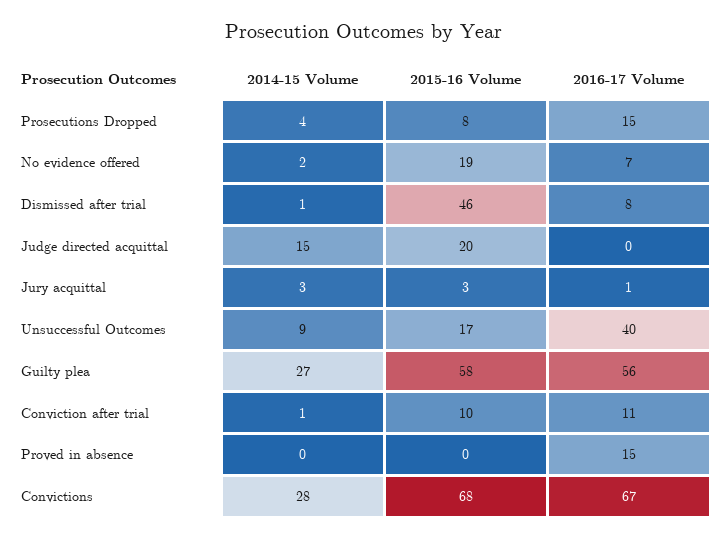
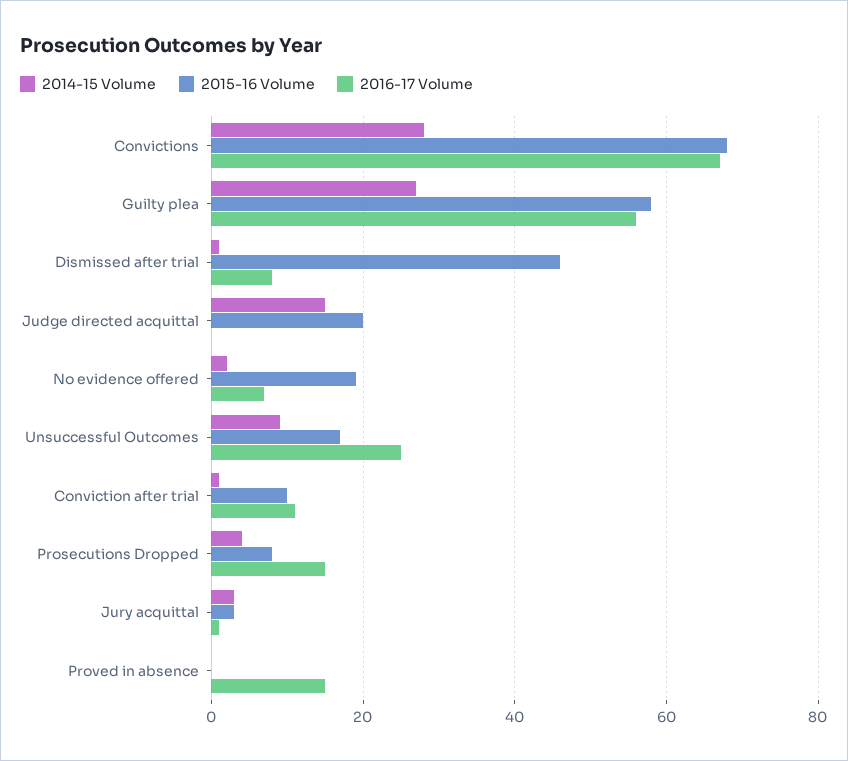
  {
    "2014-15 Volume": {
      "Prosecutions Dropped": 4,
      "No evidence offered": 2,
      "Dismissed after trial": 1,
      "Judge directed acquittal": 15,
      "Jury acquittal": 3,
      "Unsuccessful Outcomes": 9,
      "Guilty plea": 27,
      "Conviction after trial": 1,
      "Proved in absence": 0,
      "Convictions": 28
    },
    "2015-16 Volume": {
      "Prosecutions Dropped": 8,
      "No evidence offered": 19,
      "Dismissed after trial": 46,
      "Judge directed acquittal": 20,
      "Jury acquittal": 3,
      "Unsuccessful Outcomes": 17,
      "Guilty plea": 58,
      "Conviction after trial": 10,
      "Proved in absence": 0,
      "Convictions": 68
    },
    "2016-17 Volume": {
      "Prosecutions Dropped": 15,
      "No evidence offered": 7,
      "Dismissed after trial": 8,
      "Judge directed acquittal": 0,
      "Jury acquittal": 1,
-     "Unsuccessful Outcomes": 40,
+     "Unsuccessful Outcomes": 25,
      "Guilty plea": 56,
      "Conviction after trial": 11,
      "Proved in absence": 15,
      "Convictions": 67
    }
  }

